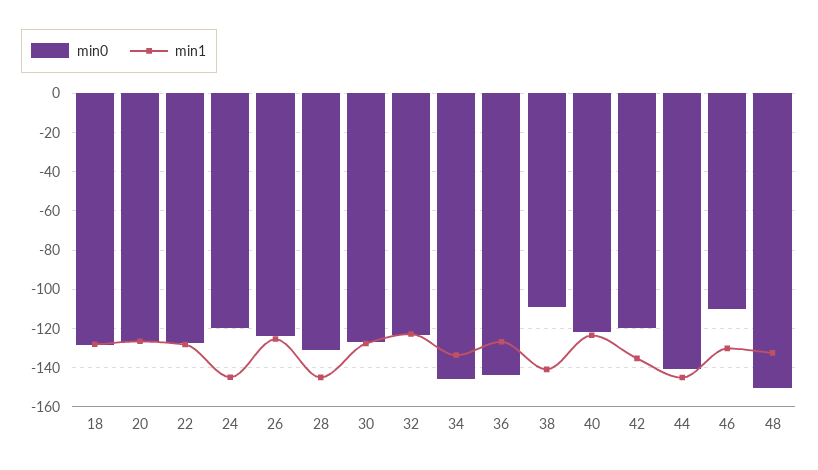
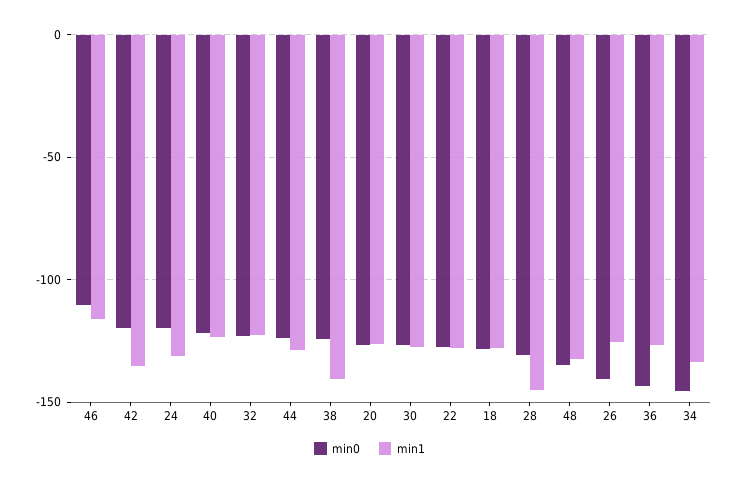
  {
    "min0": {
      "18": -130,
      "20": -125,
      "22": -125,
      "24": -120,
-     "26": -125,
+     "26": -140,
      "28": -130,
      "30": -125,
      "32": -125,
      "34": -145,
      "36": -145,
-     "38": -110,
+     "38": -125,
      "40": -120,
      "42": -120,
-     "44": -140,
+     "44": -125,
      "46": -110,
-     "48": -150
+     "48": -135
    },
    "min1": {
      "18": -130,
      "20": -125,
      "22": -130,
-     "24": -145,
+     "24": -130,
      "26": -125,
      "28": -145,
      "30": -130,
      "32": -125,
      "34": -135,
      "36": -125,
      "38": -140,
      "40": -125,
      "42": -135,
-     "44": -145,
+     "44": -130,
-     "46": -130,
+     "46": -115,
      "48": -130
    }
  }

